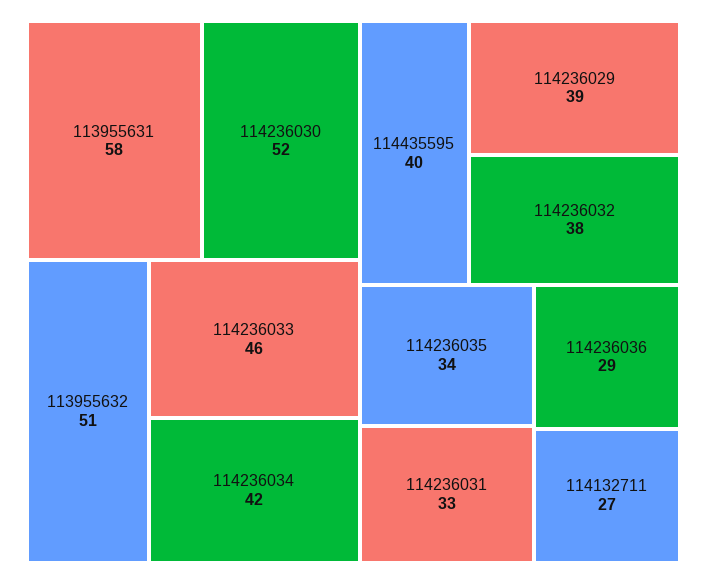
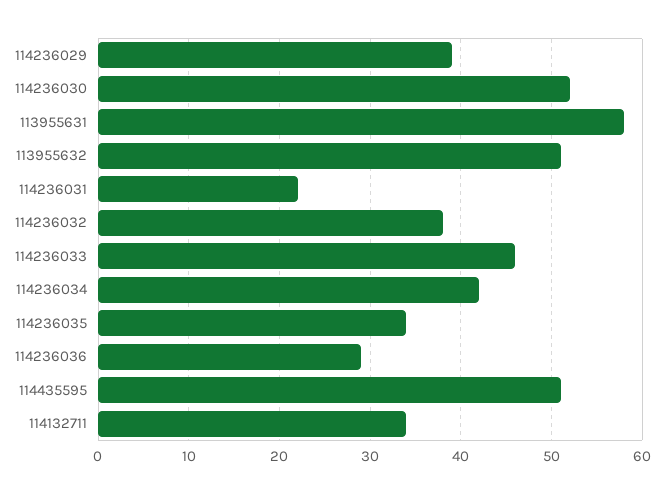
  {
    "113955631": 58,
    "114236030": 52,
    "113955632": 51,
    "114236033": 46,
    "114236034": 42,
-   "114435595": 40,
+   "114435595": 51,
    "114236029": 39,
    "114236032": 38,
    "114236035": 34,
-   "114236031": 33,
+   "114236031": 22,
    "114236036": 29,
-   "114132711": 27
+   "114132711": 34
  }

